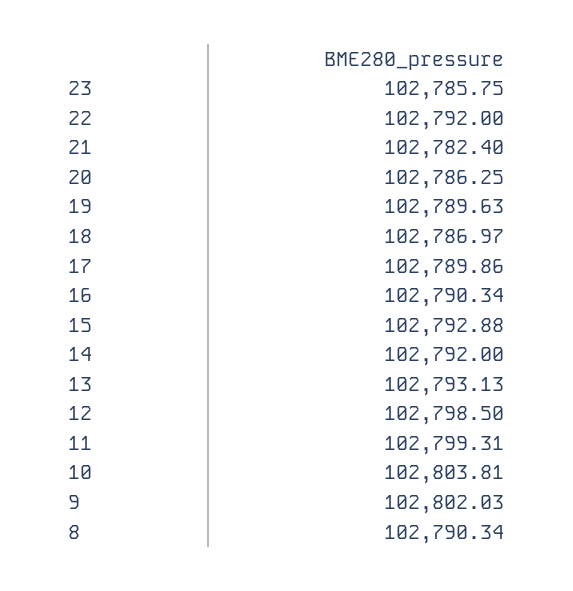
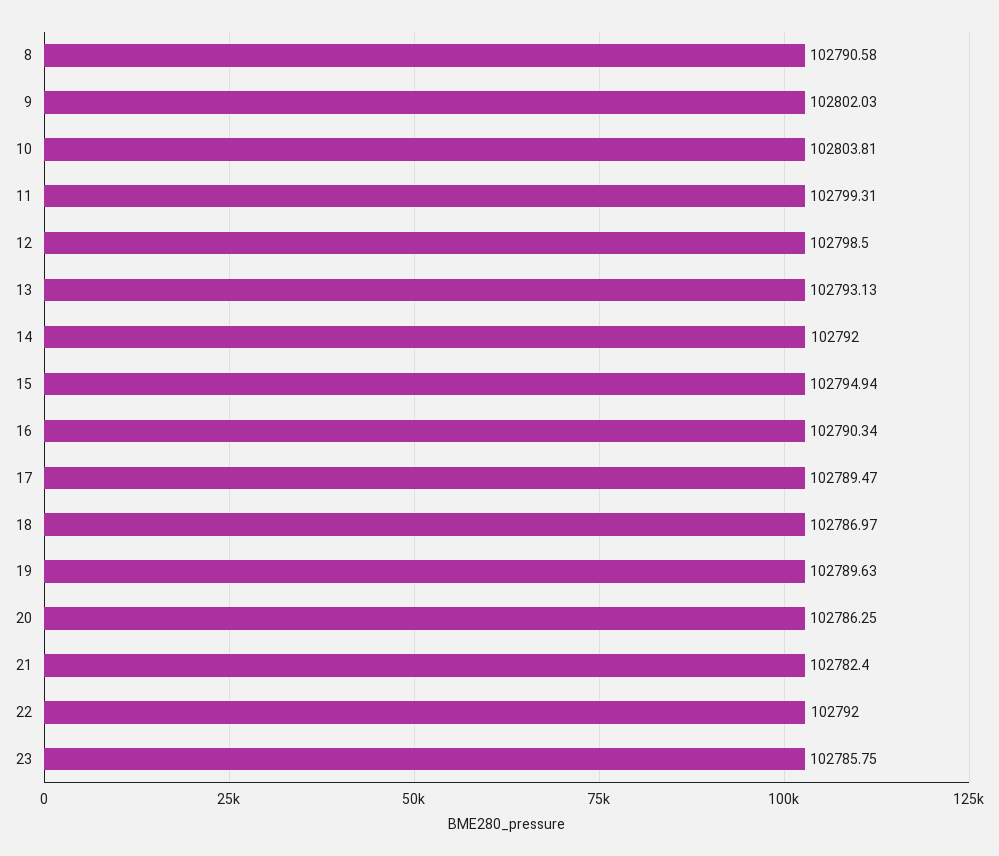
  {
    "23": 102785.75,
    "22": 102792,
    "21": 102782.4,
    "20": 102786.25,
    "19": 102789.63,
    "18": 102786.97,
-   "17": 102789.86,
+   "17": 102789.47,
    "16": 102790.34,
-   "15": 102792.88,
+   "15": 102794.94,
    "14": 102792,
    "13": 102793.13,
    "12": 102798.5,
    "11": 102799.31,
    "10": 102803.81,
    "9": 102802.03,
-   "8": 102790.34
+   "8": 102790.58
  }

